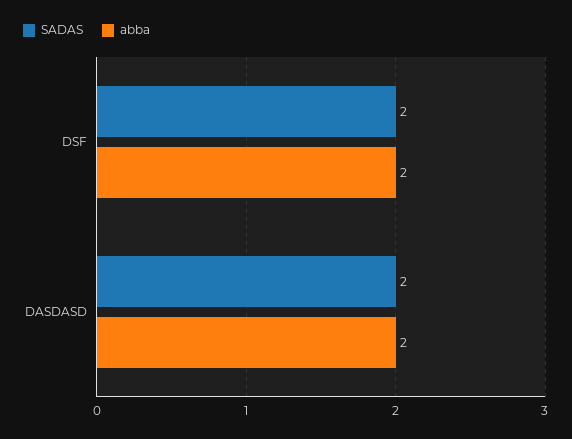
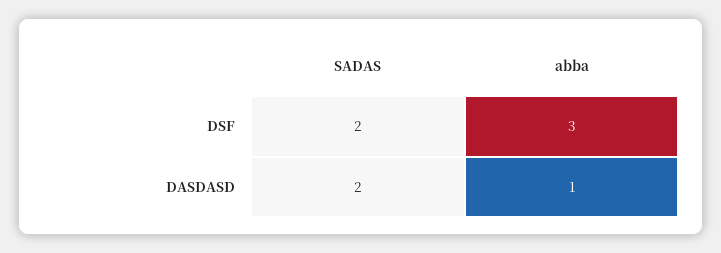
  {
    "SADAS": {
      "DSF": 2,
      "DASDASD": 2
    },
    "abba": {
-     "DSF": 2,
+     "DSF": 3,
-     "DASDASD": 2
+     "DASDASD": 1
    }
  }

